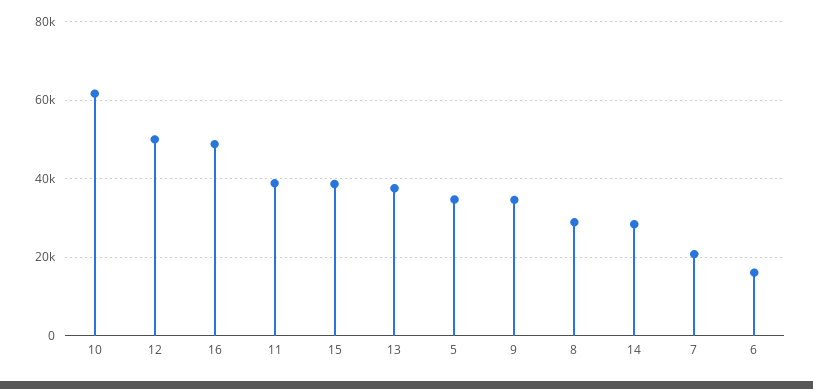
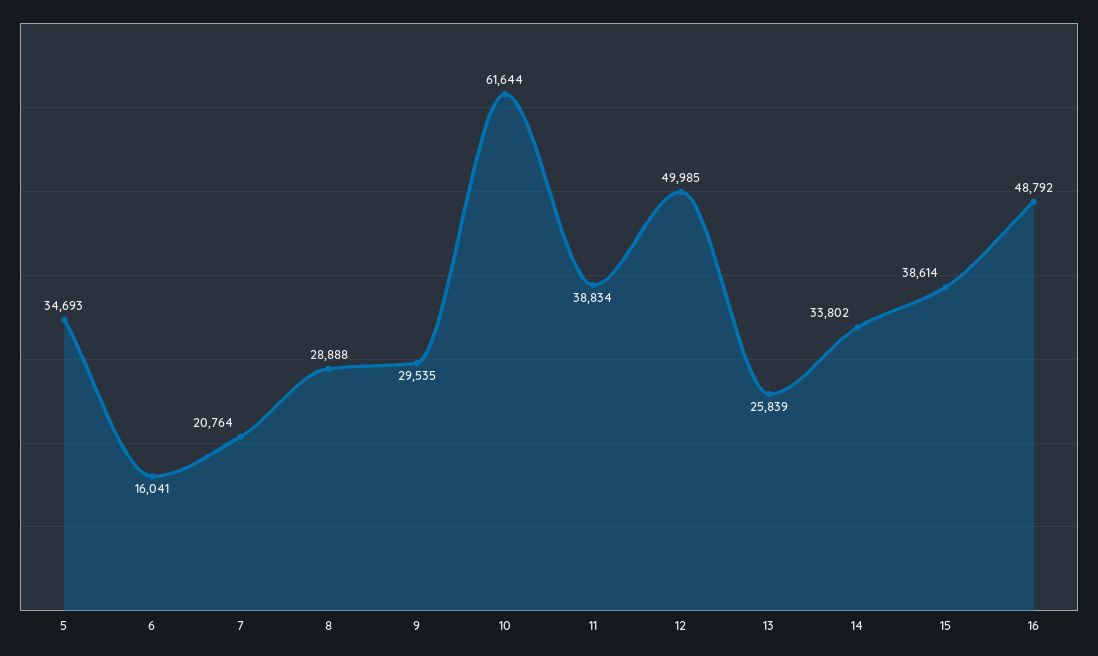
  {
    "10": 61644,
    "12": 49985,
    "16": 48792,
    "11": 38834,
    "15": 38614,
-   "13": 38000,
+   "13": 25839,
    "5": 34693,
-   "9": 34000,
+   "9": 29535,
    "8": 28888,
-   "14": 28000,
+   "14": 33802,
    "7": 20764,
    "6": 16041
  }

